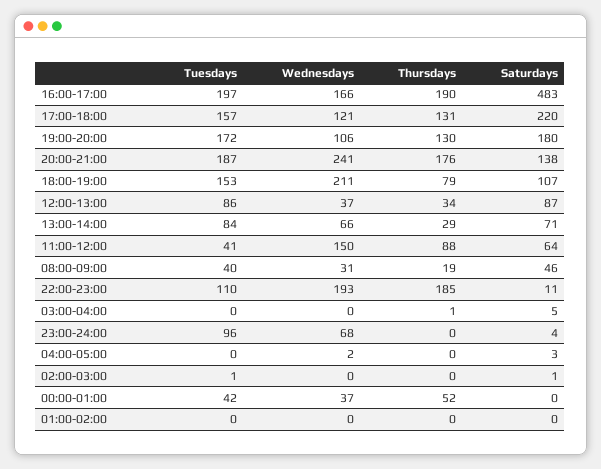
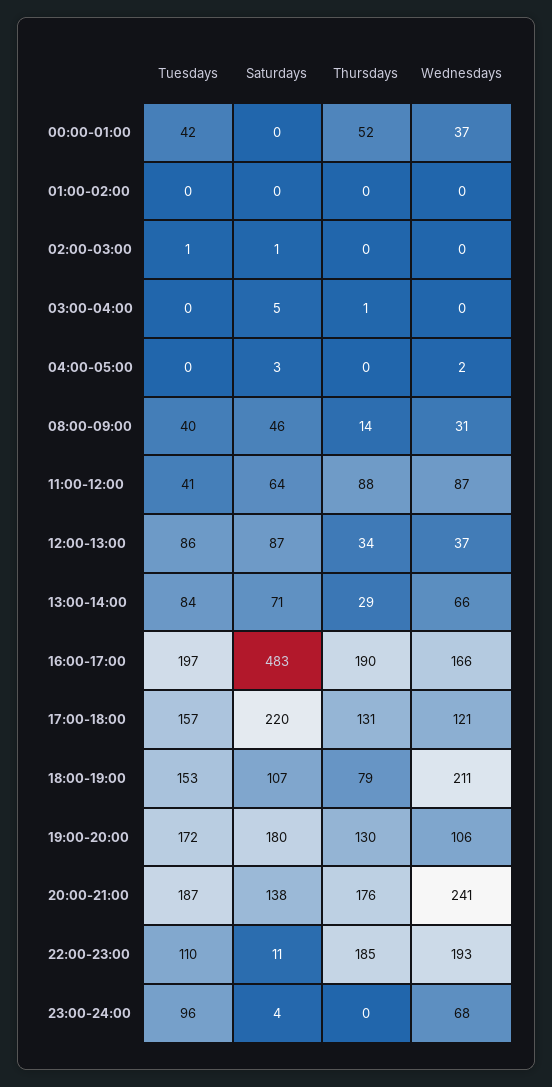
  {
    "Tuesdays": {
      "16:00-17:00": 197,
      "17:00-18:00": 157,
      "19:00-20:00": 172,
      "20:00-21:00": 187,
      "18:00-19:00": 153,
      "12:00-13:00": 86,
      "13:00-14:00": 84,
      "11:00-12:00": 41,
      "08:00-09:00": 40,
      "22:00-23:00": 110,
      "03:00-04:00": 0,
      "23:00-24:00": 96,
      "04:00-05:00": 0,
      "02:00-03:00": 1,
      "00:00-01:00": 42,
      "01:00-02:00": 0
    },
    "Wednesdays": {
      "16:00-17:00": 166,
      "17:00-18:00": 121,
      "19:00-20:00": 106,
      "20:00-21:00": 241,
      "18:00-19:00": 211,
      "12:00-13:00": 37,
      "13:00-14:00": 66,
-     "11:00-12:00": 150,
+     "11:00-12:00": 87,
      "08:00-09:00": 31,
      "22:00-23:00": 193,
      "03:00-04:00": 0,
      "23:00-24:00": 68,
      "04:00-05:00": 2,
      "02:00-03:00": 0,
      "00:00-01:00": 37,
      "01:00-02:00": 0
    },
    "Thursdays": {
      "16:00-17:00": 190,
      "17:00-18:00": 131,
      "19:00-20:00": 130,
      "20:00-21:00": 176,
      "18:00-19:00": 79,
      "12:00-13:00": 34,
      "13:00-14:00": 29,
      "11:00-12:00": 88,
-     "08:00-09:00": 19,
+     "08:00-09:00": 14,
      "22:00-23:00": 185,
      "03:00-04:00": 1,
      "23:00-24:00": 0,
      "04:00-05:00": 0,
      "02:00-03:00": 0,
      "00:00-01:00": 52,
      "01:00-02:00": 0
    },
    "Saturdays": {
      "16:00-17:00": 483,
      "17:00-18:00": 220,
      "19:00-20:00": 180,
      "20:00-21:00": 138,
      "18:00-19:00": 107,
      "12:00-13:00": 87,
      "13:00-14:00": 71,
      "11:00-12:00": 64,
      "08:00-09:00": 46,
      "22:00-23:00": 11,
      "03:00-04:00": 5,
      "23:00-24:00": 4,
      "04:00-05:00": 3,
      "02:00-03:00": 1,
      "00:00-01:00": 0,
      "01:00-02:00": 0
    }
  }

